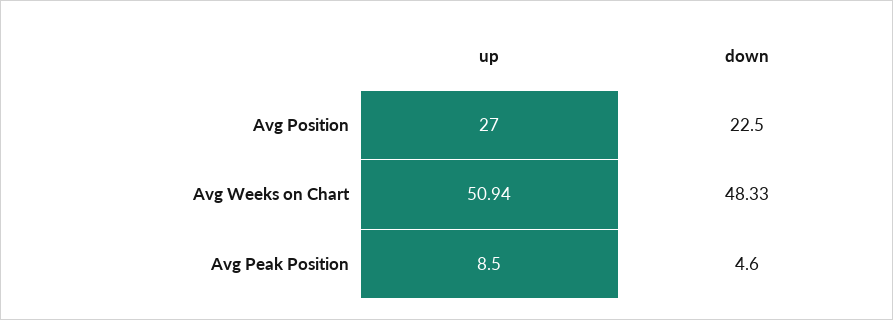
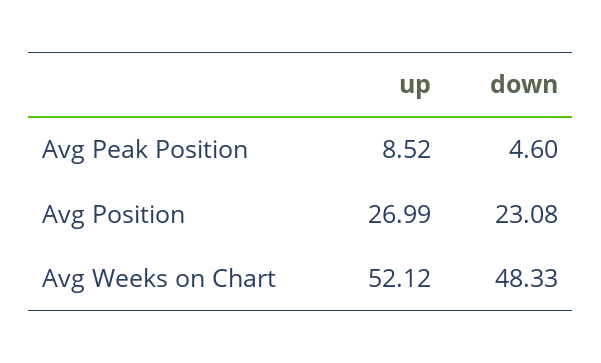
  {
    "up": {
      "Avg Position": 26.99,
-     "Avg Weeks on Chart": 50.94,
+     "Avg Weeks on Chart": 52.12,
      "Avg Peak Position": 8.52
    },
    "down": {
-     "Avg Position": 22.5,
+     "Avg Position": 23.08,
      "Avg Weeks on Chart": 48.33,
      "Avg Peak Position": 4.6
    }
  }

